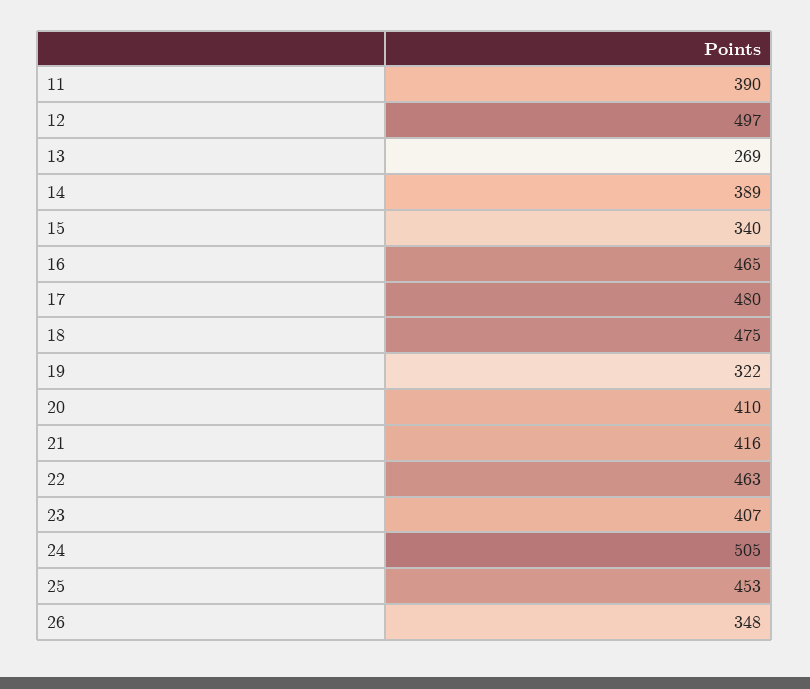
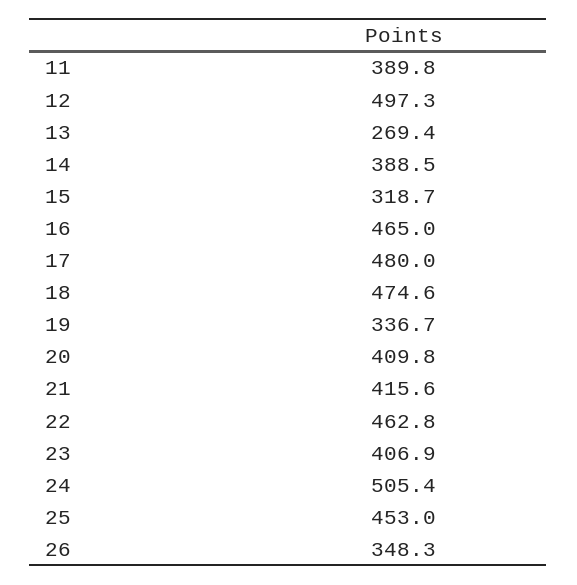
  {
    "11": 389.8,
    "12": 497.3,
    "13": 269.4,
    "14": 388.5,
-   "15": 340,
+   "15": 318.7,
    "16": 465,
    "17": 480,
    "18": 474.6,
-   "19": 322,
+   "19": 336.7,
    "20": 409.8,
    "21": 415.6,
    "22": 462.8,
    "23": 406.9,
    "24": 505.4,
    "25": 453,
    "26": 348.3
  }

